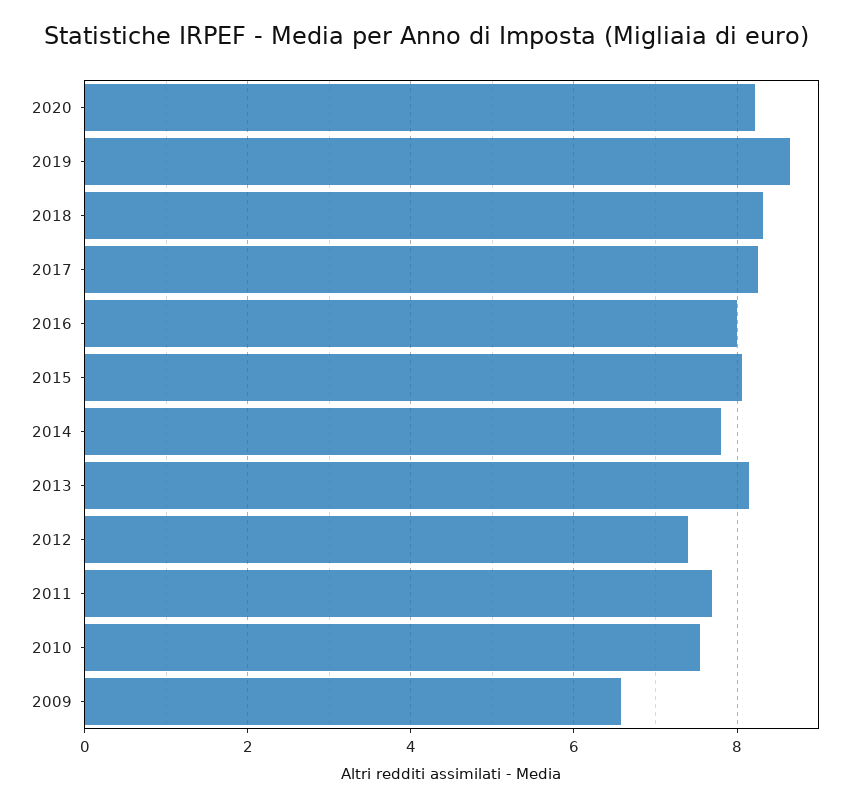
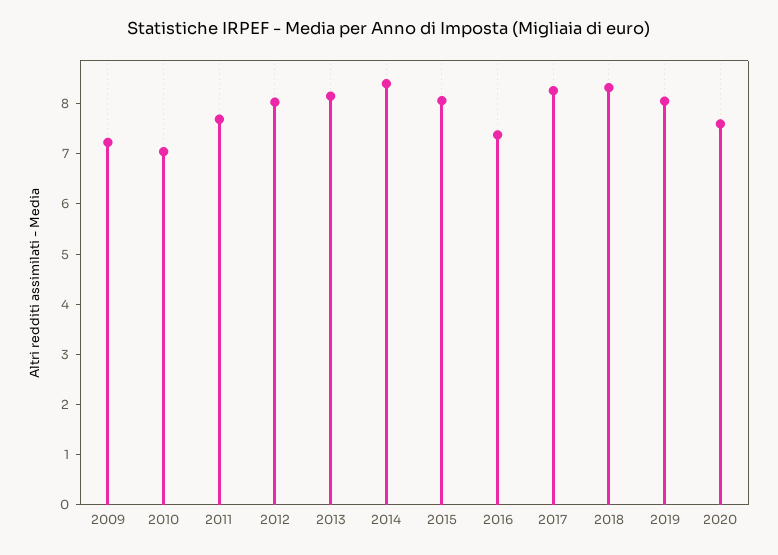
  {
-   "2020": 8.2,
+   "2020": 7.6,
-   "2019": 8.6,
+   "2019": 8,
    "2018": 8.4,
    "2017": 8.2,
-   "2016": 8,
+   "2016": 7.4,
    "2015": 8,
-   "2014": 7.8,
+   "2014": 8.4,
    "2013": 8.2,
-   "2012": 7.4,
+   "2012": 8,
    "2011": 7.6,
-   "2010": 7.6,
+   "2010": 7,
-   "2009": 6.6
+   "2009": 7.2
  }

